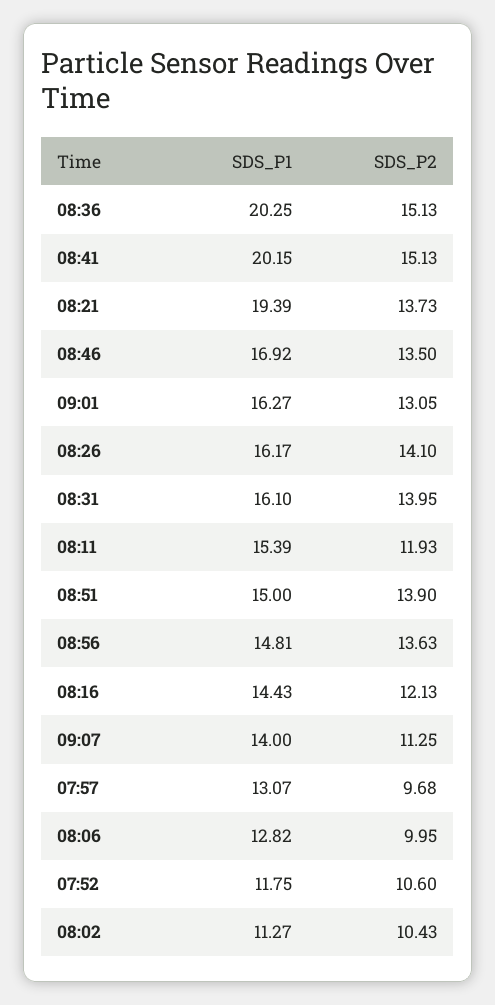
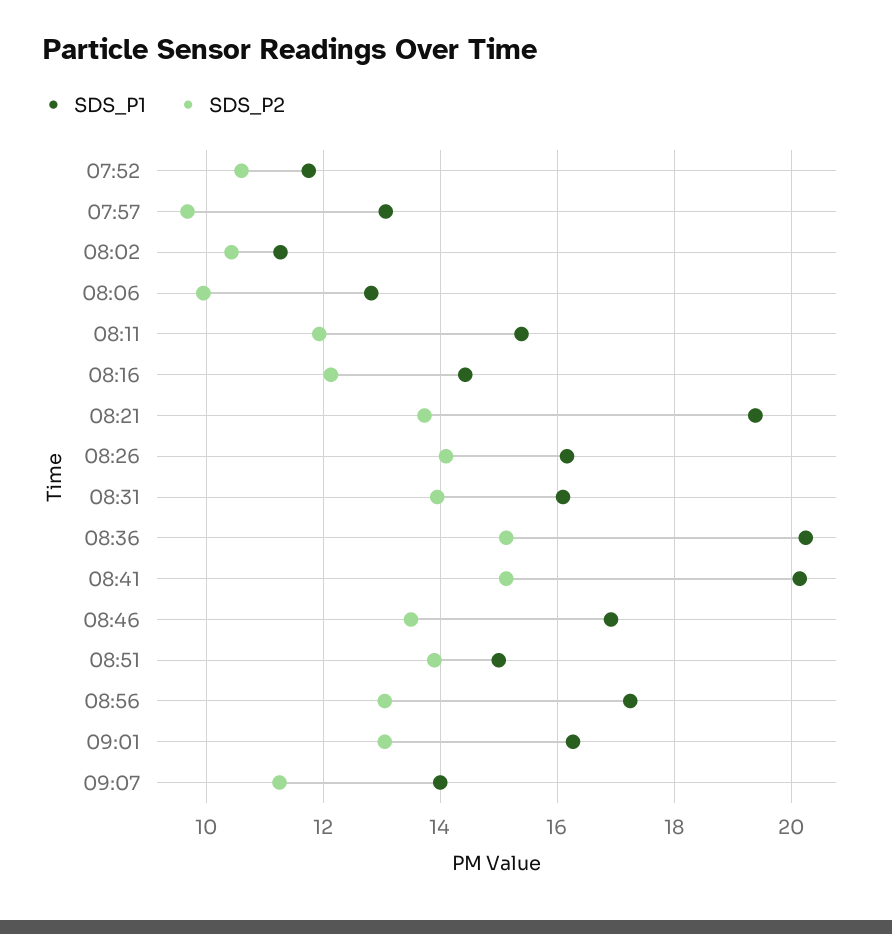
  {
    "SDS_P1": {
      "08:36": 20.25,
      "08:41": 20.15,
      "08:21": 19.39,
      "08:46": 16.92,
      "09:01": 16.27,
      "08:26": 16.17,
      "08:31": 16.1,
      "08:11": 15.39,
      "08:51": 15,
-     "08:56": 14.81,
+     "08:56": 17.2,
      "08:16": 14.43,
      "09:07": 14,
      "07:57": 13.07,
      "08:06": 12.82,
      "07:52": 11.75,
      "08:02": 11.27
    },
    "SDS_P2": {
      "08:36": 15.13,
      "08:41": 15.13,
      "08:21": 13.73,
      "08:46": 13.5,
      "09:01": 13.05,
      "08:26": 14.1,
      "08:31": 13.95,
      "08:11": 11.93,
      "08:51": 13.9,
-     "08:56": 13.63,
+     "08:56": 13,
      "08:16": 12.13,
      "09:07": 11.25,
      "07:57": 9.68,
      "08:06": 9.95,
      "07:52": 10.6,
      "08:02": 10.43
    }
  }

